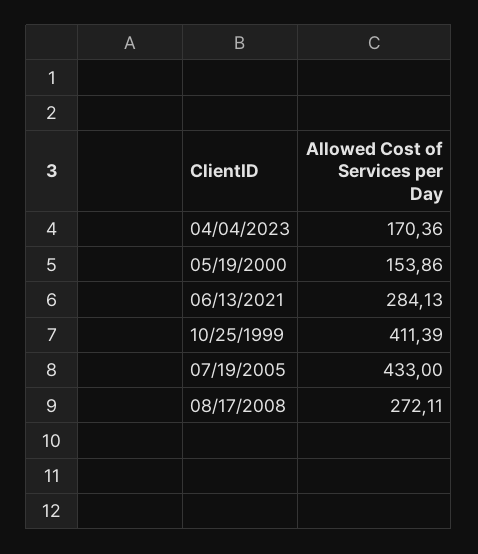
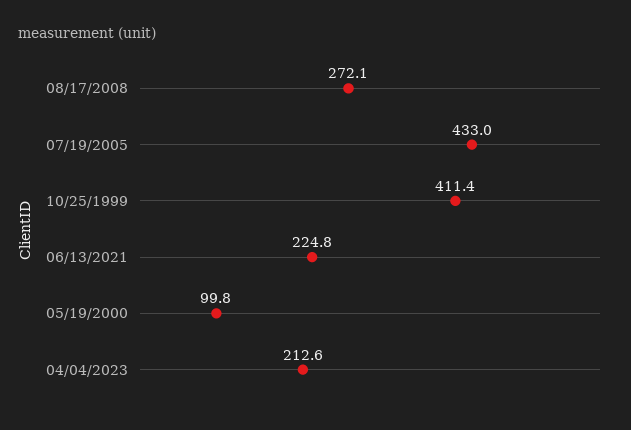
  {
-   "04/04/2023": 170.36,
+   "04/04/2023": 212.6,
-   "05/19/2000": 153.86,
+   "05/19/2000": 99.8,
-   "06/13/2021": 284.13,
+   "06/13/2021": 224.8,
    "10/25/1999": 411.39,
    "07/19/2005": 433,
    "08/17/2008": 272.11
  }

